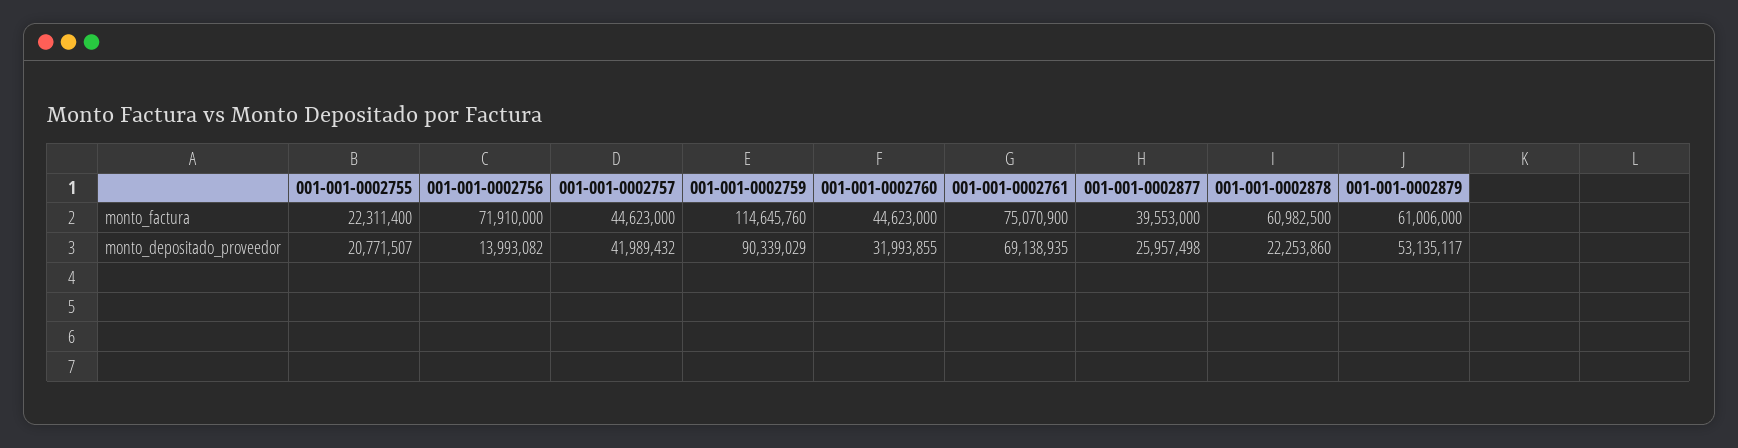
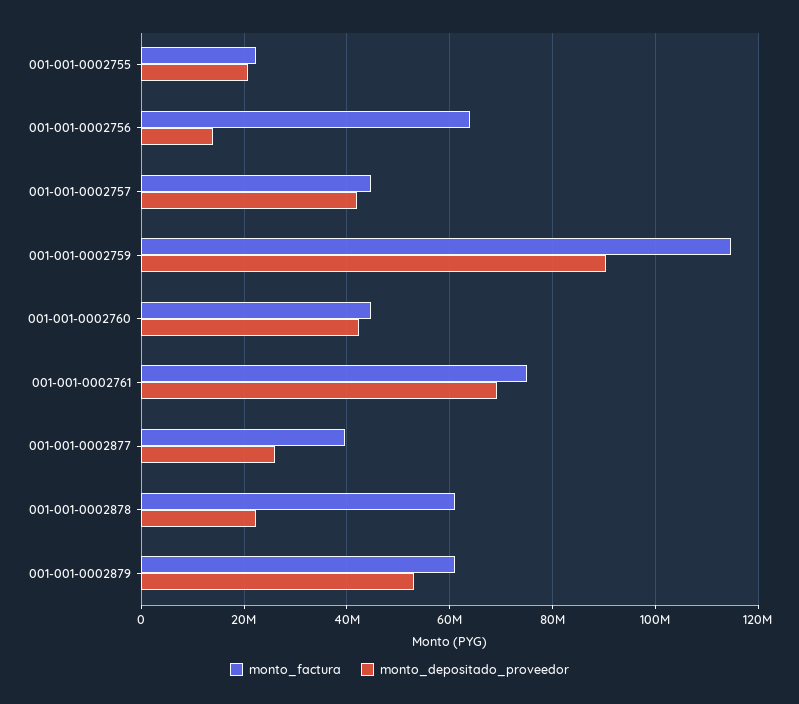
  {
    "monto_factura": {
      "001-001-0002755": 22311400,
-     "001-001-0002756": 71910000,
+     "001-001-0002756": 64000000,
      "001-001-0002757": 44623000,
      "001-001-0002759": 114645760,
      "001-001-0002760": 44623000,
      "001-001-0002761": 75070900,
      "001-001-0002877": 39553000,
      "001-001-0002878": 60982500,
      "001-001-0002879": 61006000
    },
    "monto_depositado_proveedor": {
      "001-001-0002755": 20771507,
      "001-001-0002756": 13993082,
      "001-001-0002757": 41989432,
      "001-001-0002759": 90339029,
-     "001-001-0002760": 31993855,
+     "001-001-0002760": 42000000,
      "001-001-0002761": 69138935,
      "001-001-0002877": 25957498,
      "001-001-0002878": 22253860,
      "001-001-0002879": 53135117
    }
  }

